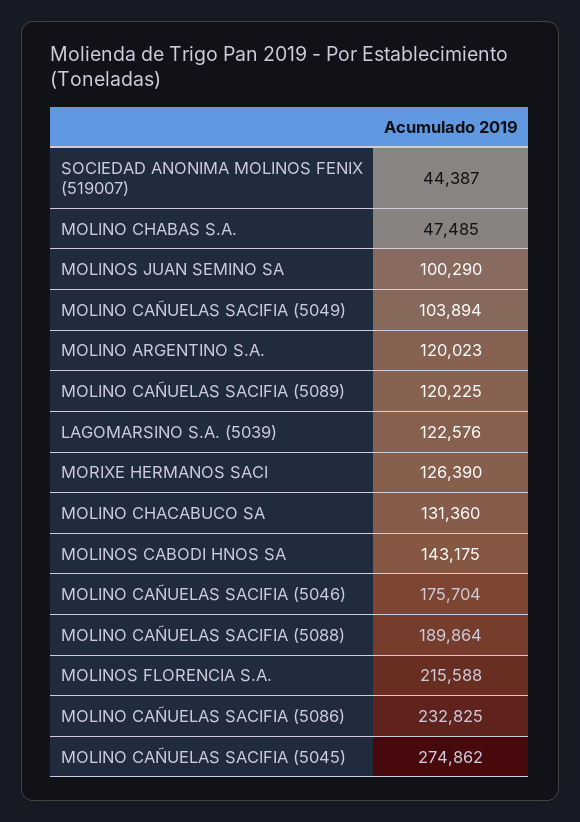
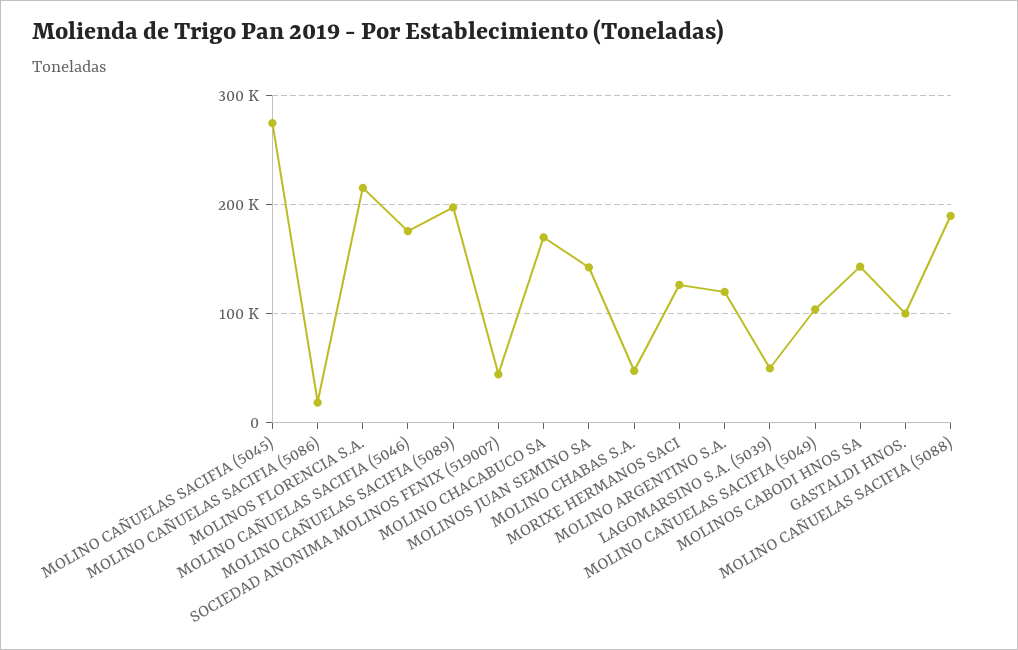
  {
    "SOCIEDAD ANONIMA MOLINOS FENIX (519007)": 44387,
    "MOLINO CHABAS S.A.": 47485,
-   "MOLINOS JUAN SEMINO SA": 100290,
+   "MOLINOS JUAN SEMINO SA": 140000,
    "MOLINO CAÑUELAS SACIFIA (5049)": 103894,
    "MOLINO ARGENTINO S.A.": 120023,
-   "MOLINO CAÑUELAS SACIFIA (5089)": 120225,
+   "MOLINO CAÑUELAS SACIFIA (5089)": 200000,
-   "LAGOMARSINO S.A. (5039)": 122576,
+   "LAGOMARSINO S.A. (5039)": 50000,
    "MORIXE HERMANOS SACI": 126390,
-   "MOLINO CHACABUCO SA": 131360,
+   "MOLINO CHACABUCO SA": 170000,
    "MOLINOS CABODI HNOS SA": 143175,
    "MOLINO CAÑUELAS SACIFIA (5046)": 175704,
    "MOLINO CAÑUELAS SACIFIA (5088)": 189864,
    "MOLINOS FLORENCIA S.A.": 215588,
-   "MOLINO CAÑUELAS SACIFIA (5086)": 232825,
+   "MOLINO CAÑUELAS SACIFIA (5086)": 20000,
-   "MOLINO CAÑUELAS SACIFIA (5045)": 274862
+   "MOLINO CAÑUELAS SACIFIA (5045)": 274862,
+   "GASTALDI HNOS.": 100000
  }

